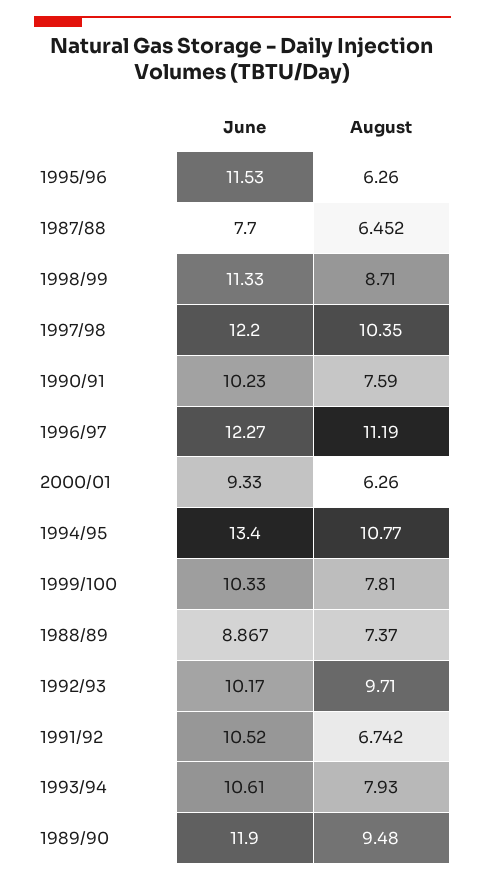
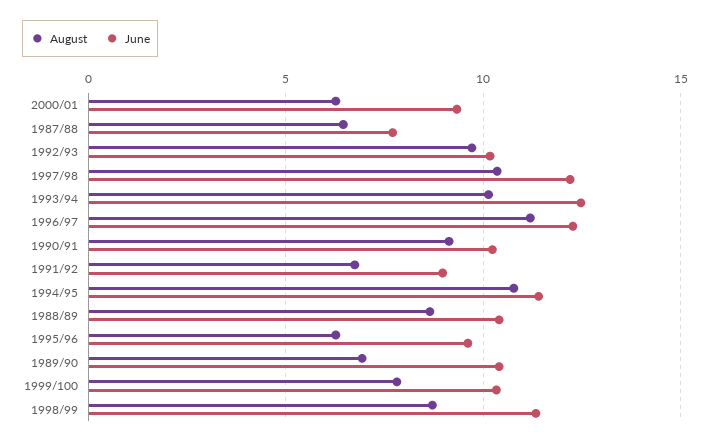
  {
    "June": {
-     "1995/96": 11.53,
+     "1995/96": 9.5,
      "1987/88": 7.7,
      "1998/99": 11.33,
      "1997/98": 12.2,
      "1990/91": 10.23,
      "1996/97": 12.27,
      "2000/01": 9.33,
-     "1994/95": 13.4,
+     "1994/95": 11.5,
      "1999/100": 10.33,
-     "1988/89": 8.867,
+     "1988/89": 10.5,
      "1992/93": 10.17,
-     "1991/92": 10.52,
+     "1991/92": 9,
-     "1993/94": 10.61,
+     "1993/94": 12.5,
-     "1989/90": 11.9
+     "1989/90": 10.5
    },
    "August": {
      "1995/96": 6.26,
      "1987/88": 6.452,
      "1998/99": 8.71,
      "1997/98": 10.35,
-     "1990/91": 7.59,
+     "1990/91": 9,
      "1996/97": 11.19,
      "2000/01": 6.26,
      "1994/95": 10.77,
      "1999/100": 7.81,
-     "1988/89": 7.37,
+     "1988/89": 8.5,
      "1992/93": 9.71,
      "1991/92": 6.742,
-     "1993/94": 7.93,
+     "1993/94": 10,
-     "1989/90": 9.48
+     "1989/90": 7
    }
  }

